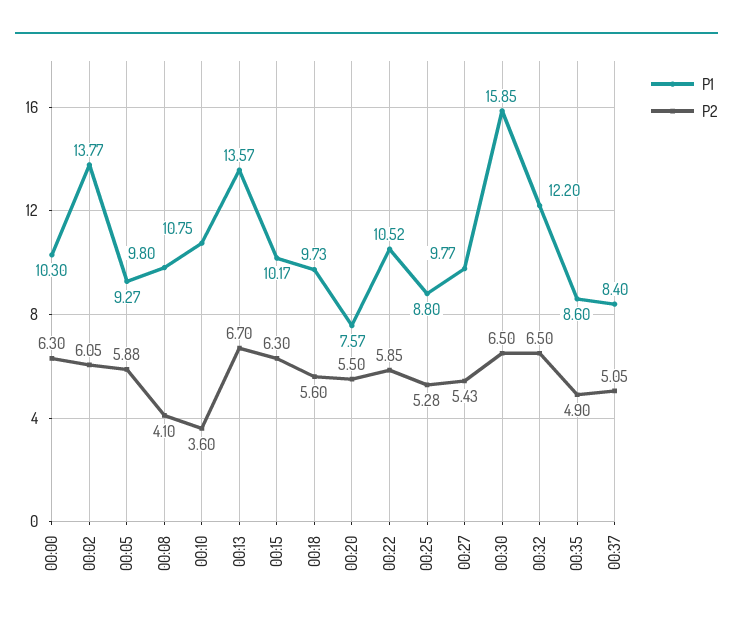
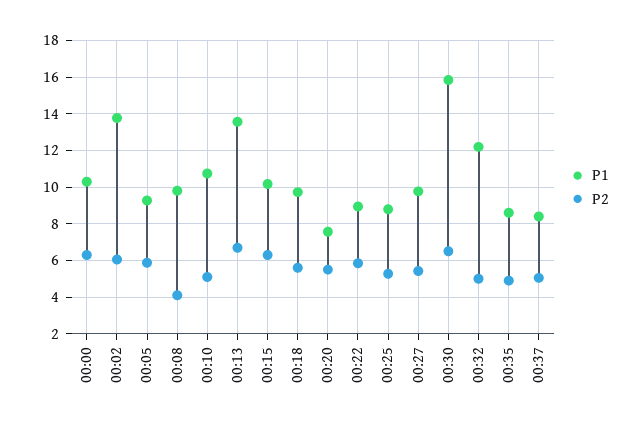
  {
    "P1": {
      "00:00": 10.3,
      "00:02": 13.77,
      "00:05": 9.27,
      "00:08": 9.8,
      "00:10": 10.75,
      "00:13": 13.57,
      "00:15": 10.17,
      "00:18": 9.73,
      "00:20": 7.57,
-     "00:22": 10.52,
+     "00:22": 9,
      "00:25": 8.8,
      "00:27": 9.77,
      "00:30": 15.85,
      "00:32": 12.2,
      "00:35": 8.6,
      "00:37": 8.4
    },
    "P2": {
      "00:00": 6.3,
      "00:02": 6.05,
      "00:05": 5.88,
      "00:08": 4.1,
-     "00:10": 3.6,
+     "00:10": 5,
      "00:13": 6.7,
      "00:15": 6.3,
      "00:18": 5.6,
      "00:20": 5.5,
      "00:22": 5.85,
      "00:25": 5.28,
      "00:27": 5.43,
      "00:30": 6.5,
-     "00:32": 6.5,
+     "00:32": 5,
      "00:35": 4.9,
      "00:37": 5.05
    }
  }

